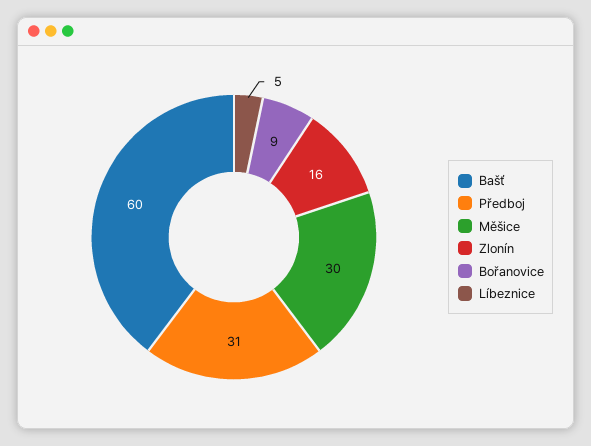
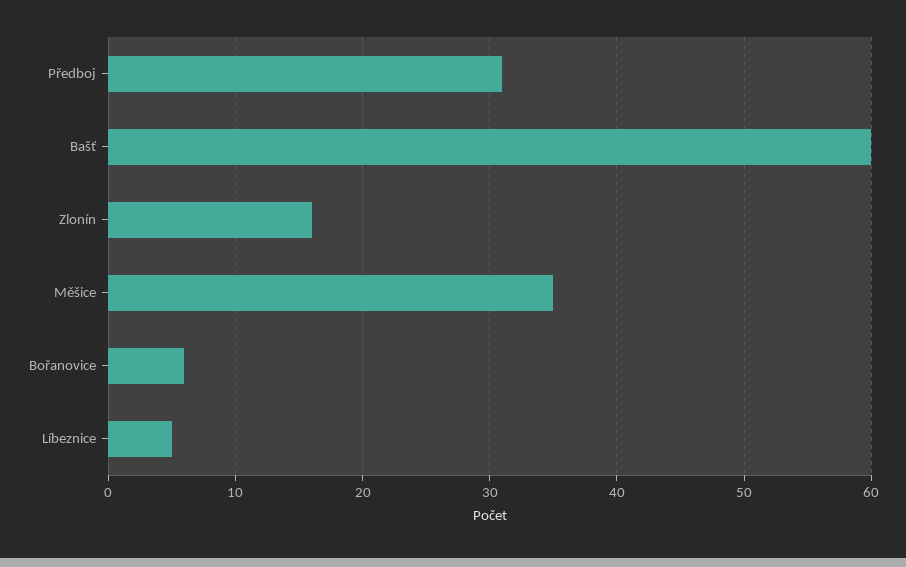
  {
    "Bašť": 60,
    "Předboj": 31,
-   "Měšice": 30,
+   "Měšice": 35,
    "Zlonín": 16,
-   "Bořanovice": 9,
+   "Bořanovice": 6,
    "Líbeznice": 5
  }

